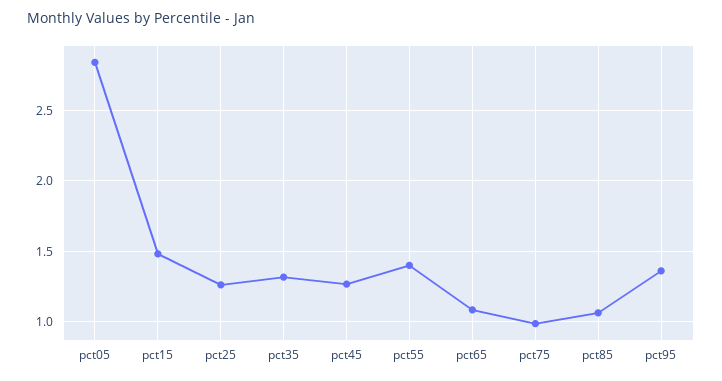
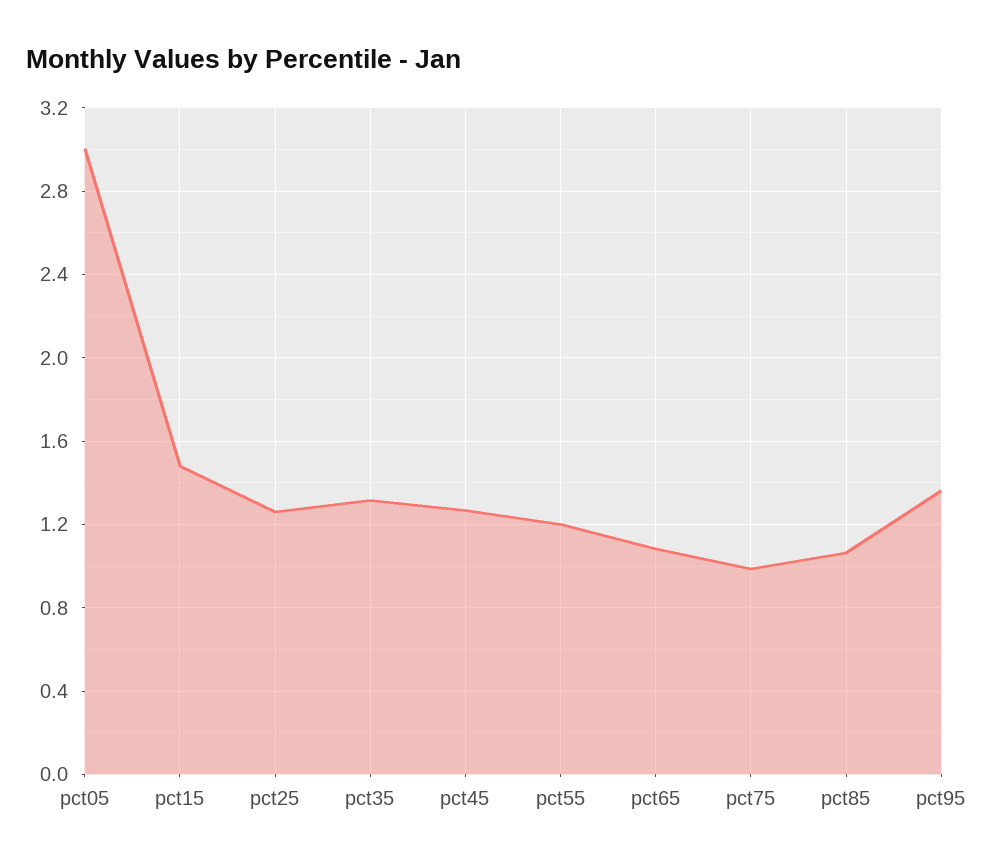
  {
-   "pct05": 2.85,
+   "pct05": 3,
    "pct15": 1.5,
    "pct25": 1.25,
    "pct35": 1.3,
    "pct45": 1.25,
-   "pct55": 1.4,
+   "pct55": 1.2,
    "pct65": 1.1,
    "pct75": 1,
    "pct85": 1.05,
    "pct95": 1.35
  }

